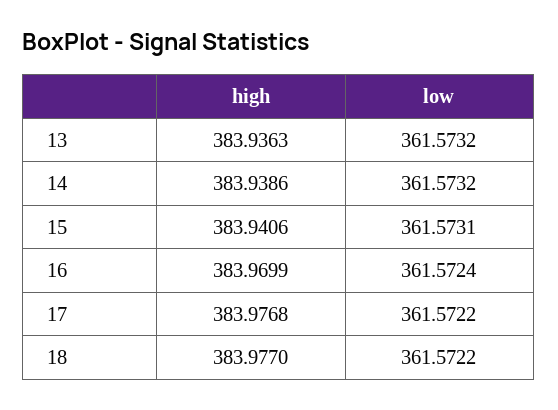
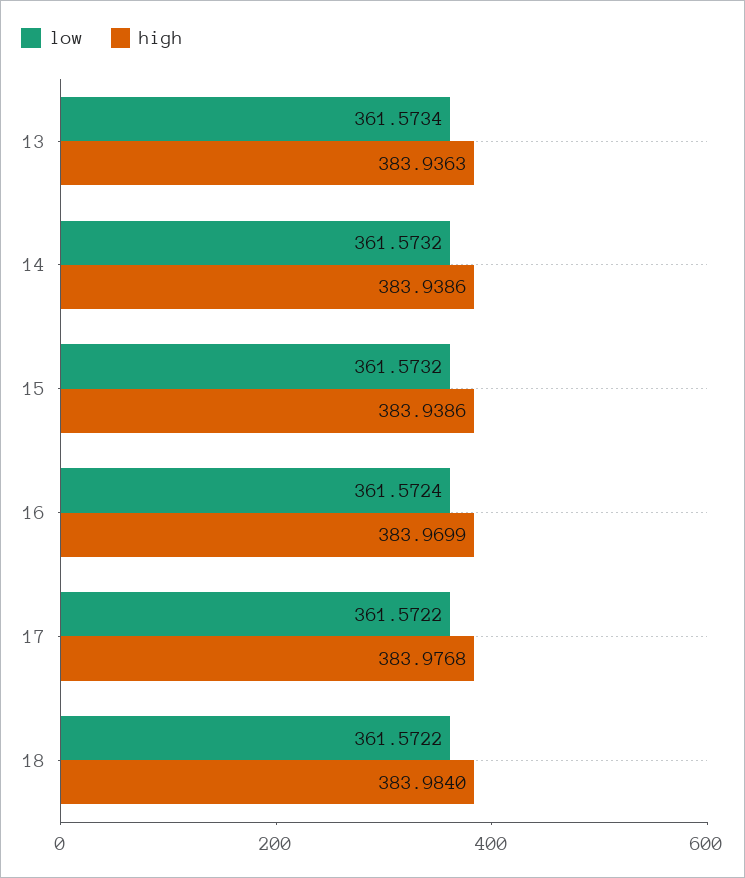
  {
    "high": {
      "13": 383.9363,
      "14": 383.9386,
-     "15": 383.9406,
+     "15": 383.9386,
      "16": 383.9699,
      "17": 383.9768,
-     "18": 383.977
+     "18": 383.984
    },
    "low": {
-     "13": 361.5732,
+     "13": 361.5734,
      "14": 361.5732,
-     "15": 361.5731,
+     "15": 361.5732,
      "16": 361.5724,
      "17": 361.5722,
      "18": 361.5722
    }
  }

